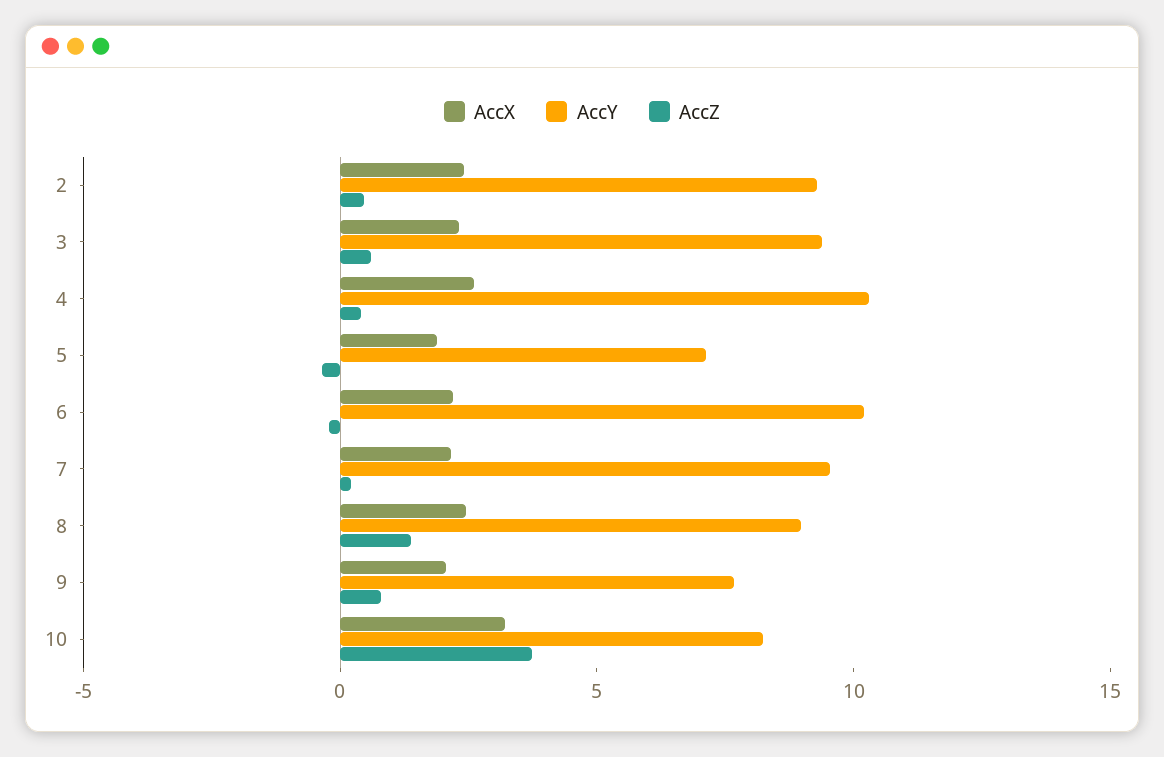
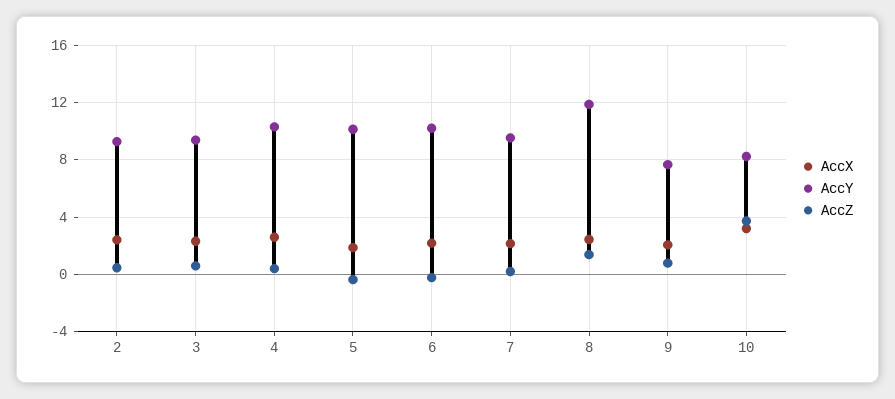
  {
    "AccX": {
      "2": 2.5,
      "3": 2.5,
      "4": 2.5,
      "5": 2,
      "6": 2,
      "7": 2,
      "8": 2.5,
      "9": 2,
      "10": 3
    },
    "AccY": {
      "2": 9.5,
      "3": 9.5,
      "4": 10.5,
-     "5": 7,
+     "5": 10,
      "6": 10,
      "7": 9.5,
-     "8": 9,
+     "8": 12,
      "9": 7.5,
      "10": 8
    },
    "AccZ": {
      "2": 0.5,
      "3": 0.5,
      "4": 0.5,
      "5": -0.5,
      "6": 0,
      "7": 0,
      "8": 1.5,
      "9": 1,
      "10": 3.5
    }
  }

